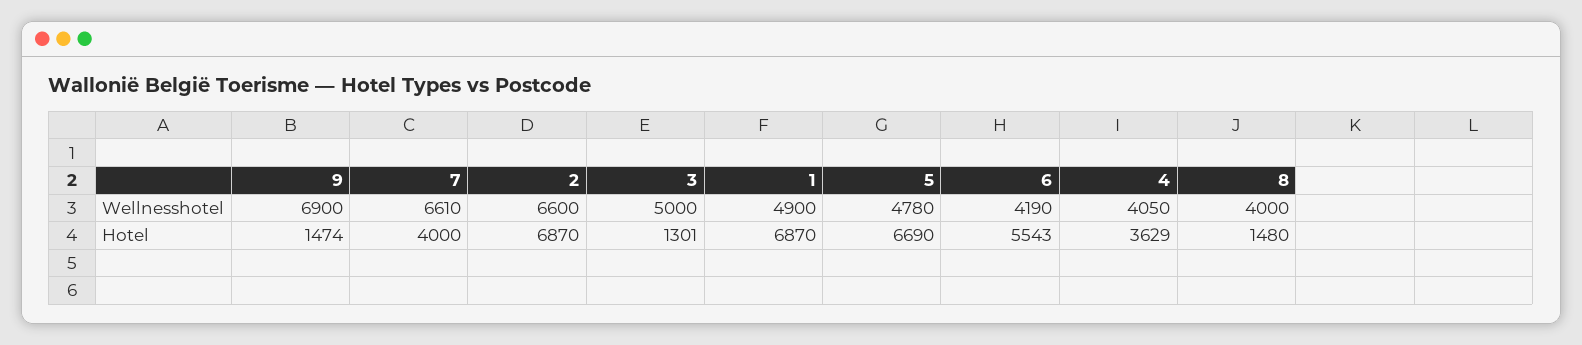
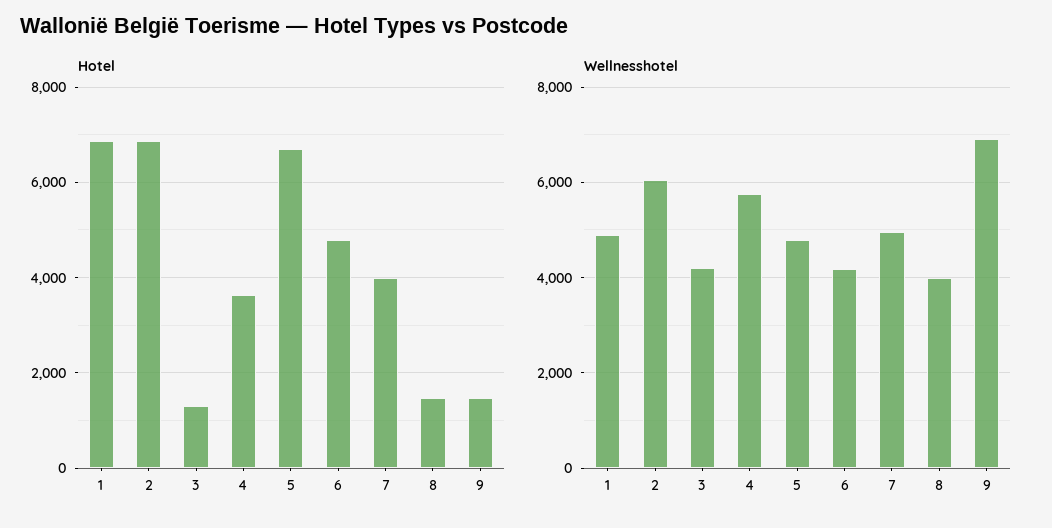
  {
    "Wellnesshotel": {
      "9": 6900,
-     "7": 6610,
+     "7": 5000,
-     "2": 6600,
+     "2": 6000,
-     "3": 5000,
+     "3": 4200,
      "1": 4900,
      "5": 4780,
      "6": 4190,
-     "4": 4050,
+     "4": 5800,
      "8": 4000
    },
    "Hotel": {
      "9": 1474,
      "7": 4000,
      "2": 6870,
      "3": 1301,
      "1": 6870,
      "5": 6690,
-     "6": 5543,
+     "6": 4800,
      "4": 3629,
      "8": 1480
    }
  }

